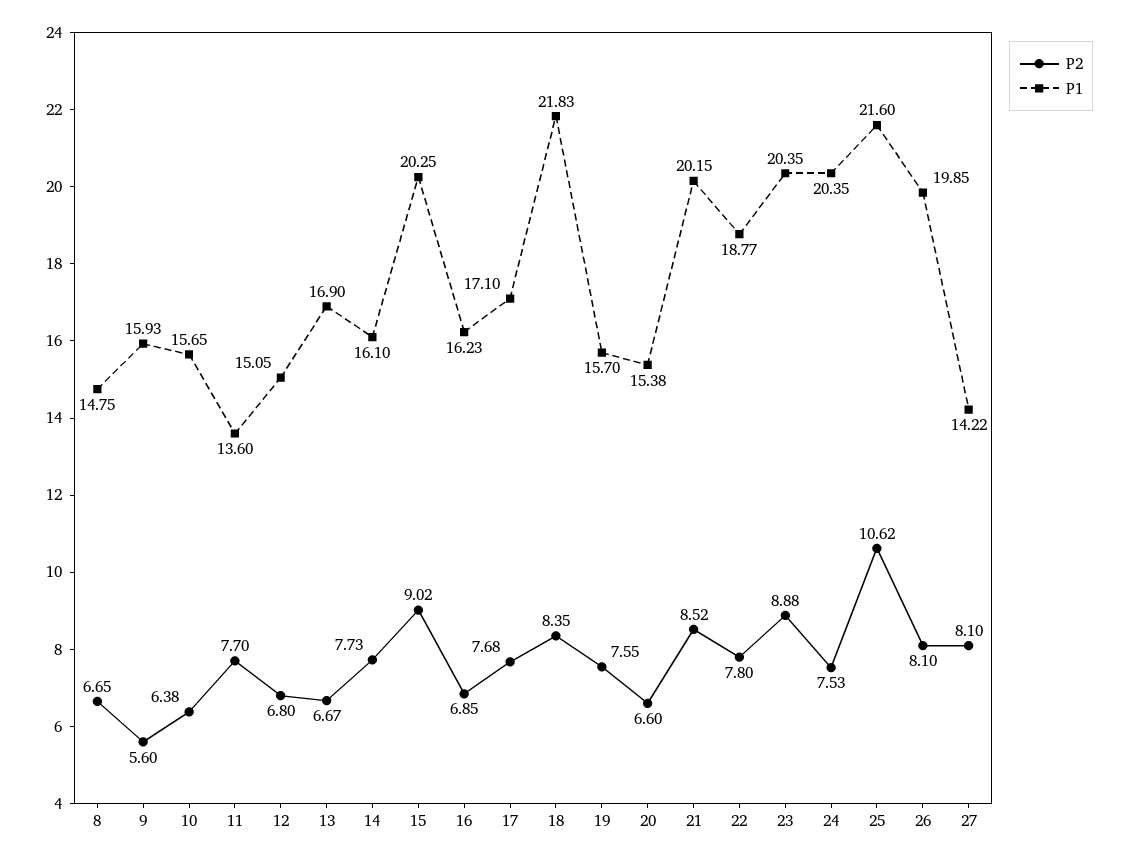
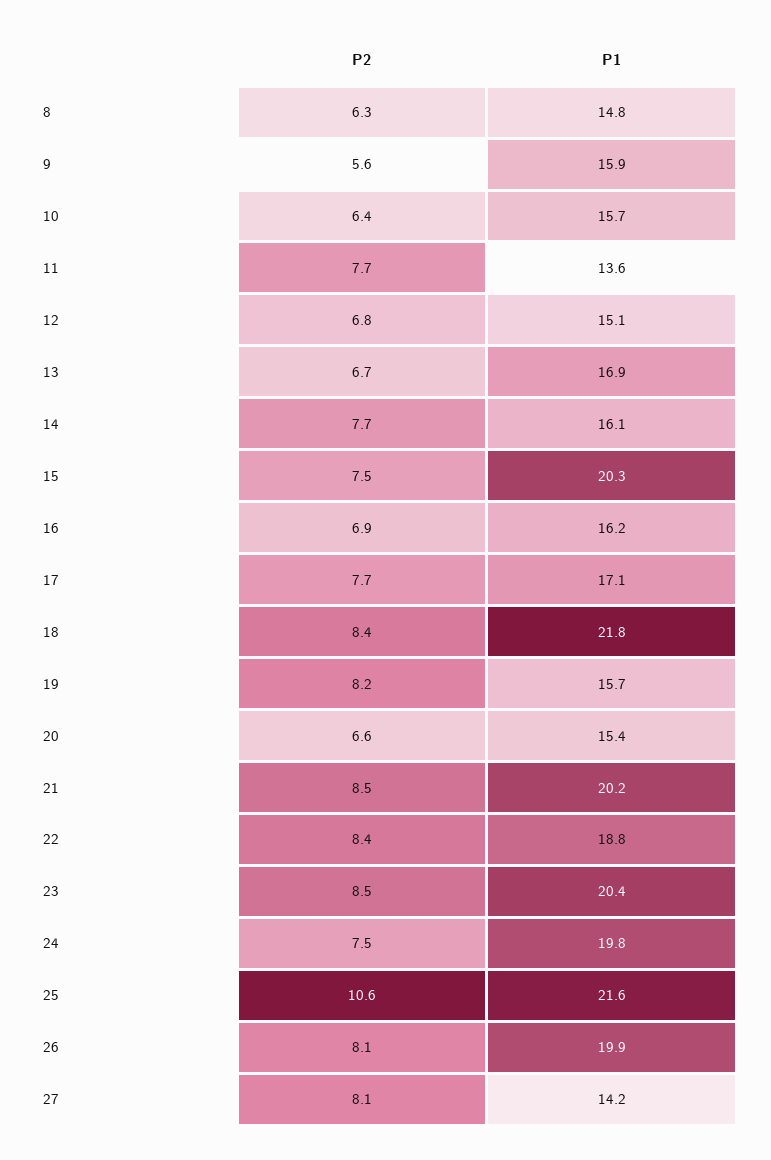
  {
    "P2": {
-     "8": 6.65,
+     "8": 6.3,
      "9": 5.6,
      "10": 6.38,
      "11": 7.7,
      "12": 6.8,
      "13": 6.67,
      "14": 7.73,
-     "15": 9.02,
+     "15": 7.5,
      "16": 6.85,
      "17": 7.68,
      "18": 8.35,
-     "19": 7.55,
+     "19": 8.2,
      "20": 6.6,
      "21": 8.52,
-     "22": 7.8,
+     "22": 8.4,
-     "23": 8.88,
+     "23": 8.5,
      "24": 7.53,
      "25": 10.62,
      "26": 8.1,
      "27": 8.1
    },
    "P1": {
      "8": 14.75,
      "9": 15.93,
      "10": 15.65,
      "11": 13.6,
      "12": 15.05,
      "13": 16.9,
      "14": 16.1,
      "15": 20.25,
      "16": 16.23,
      "17": 17.1,
      "18": 21.83,
      "19": 15.7,
      "20": 15.38,
      "21": 20.15,
      "22": 18.77,
      "23": 20.35,
-     "24": 20.35,
+     "24": 19.8,
      "25": 21.6,
      "26": 19.85,
      "27": 14.22
    }
  }

